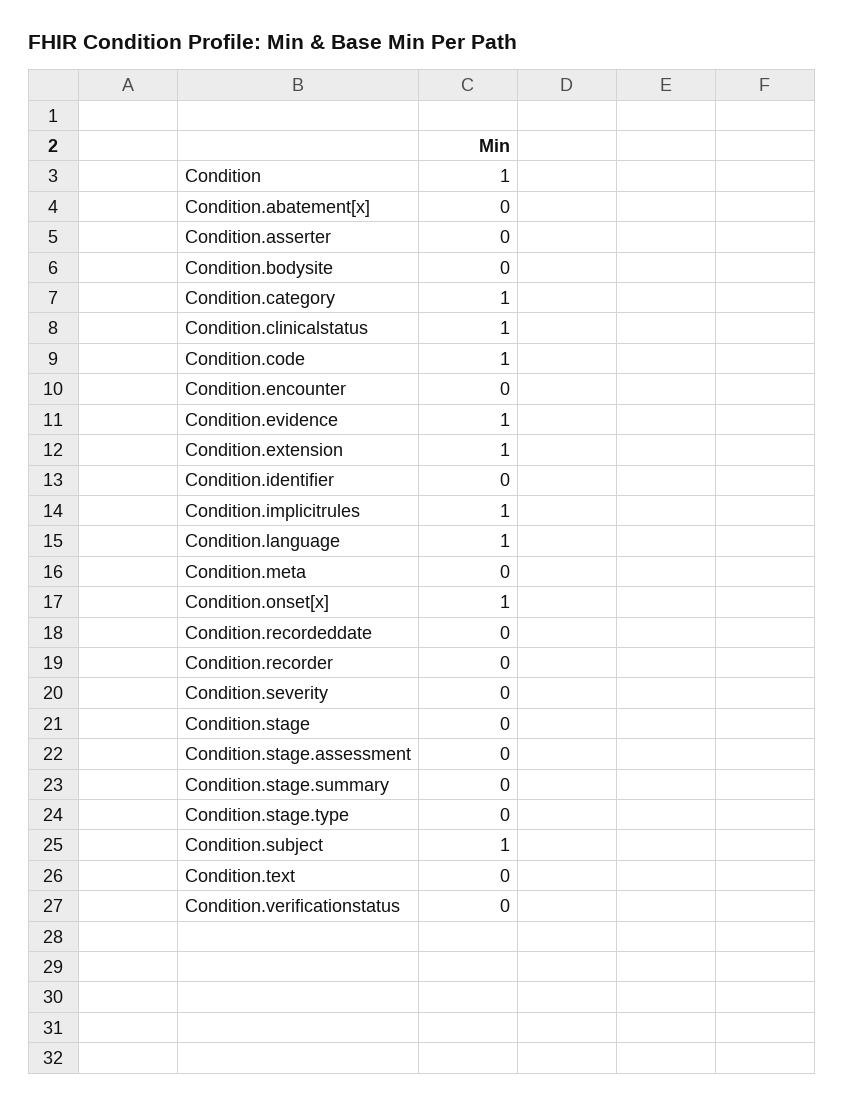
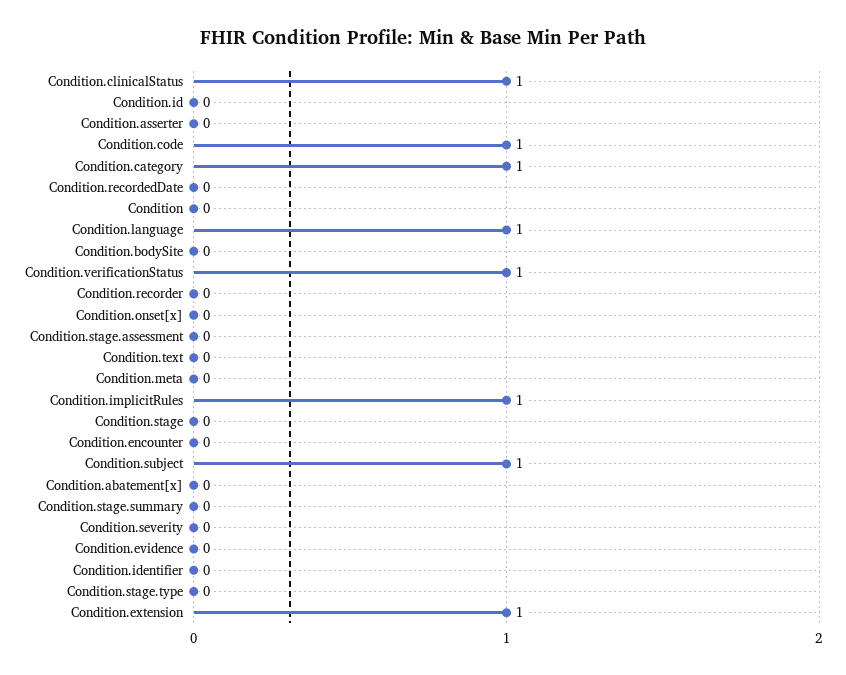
  {
-   "Condition": 1,
+   "Condition": 0,
    "Condition.abatement[x]": 0,
    "Condition.asserter": 0,
    "Condition.bodysite": 0,
    "Condition.category": 1,
    "Condition.clinicalstatus": 1,
    "Condition.code": 1,
    "Condition.encounter": 0,
-   "Condition.evidence": 1,
+   "Condition.evidence": 0,
    "Condition.extension": 1,
    "Condition.identifier": 0,
    "Condition.implicitrules": 1,
    "Condition.language": 1,
    "Condition.meta": 0,
-   "Condition.onset[x]": 1,
+   "Condition.onset[x]": 0,
    "Condition.recordeddate": 0,
    "Condition.recorder": 0,
    "Condition.severity": 0,
    "Condition.stage": 0,
    "Condition.stage.assessment": 0,
    "Condition.stage.summary": 0,
    "Condition.stage.type": 0,
    "Condition.subject": 1,
    "Condition.text": 0,
-   "Condition.verificationstatus": 0
+   "Condition.verificationstatus": 1,
+   "Condition.id": 0
  }

